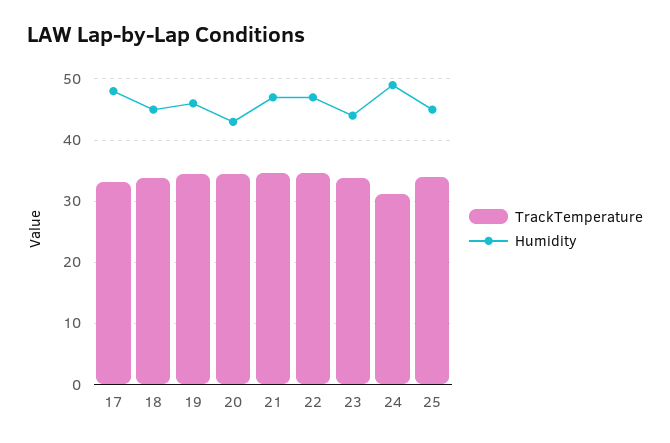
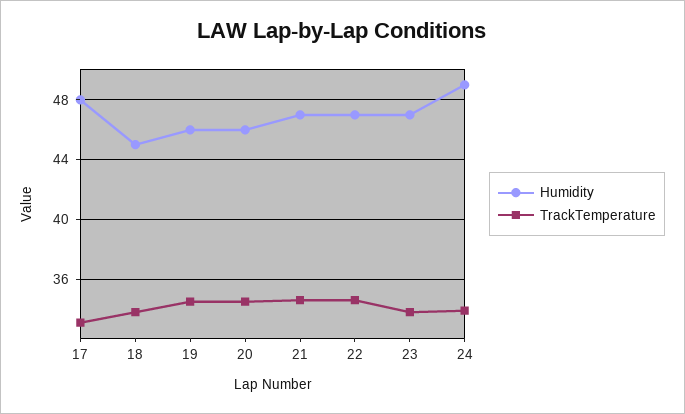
  {
    "TrackTemperature": {
      "17": 33,
      "18": 34,
      "19": 34.5,
      "20": 34.5,
      "21": 34.5,
      "22": 34.5,
      "23": 34,
-     "24": 31,
+     "24": 34
-     "25": 34
    },
    "Humidity": {
      "17": 48,
      "18": 45,
      "19": 46,
-     "20": 43,
+     "20": 46,
      "21": 47,
      "22": 47,
-     "23": 44,
+     "23": 47,
-     "24": 49,
+     "24": 49
-     "25": 45
    }
  }

